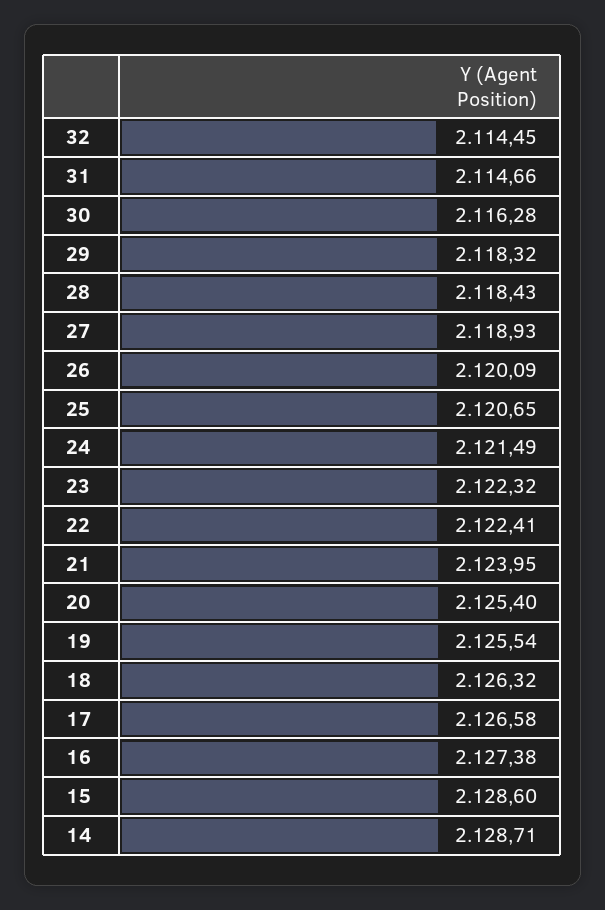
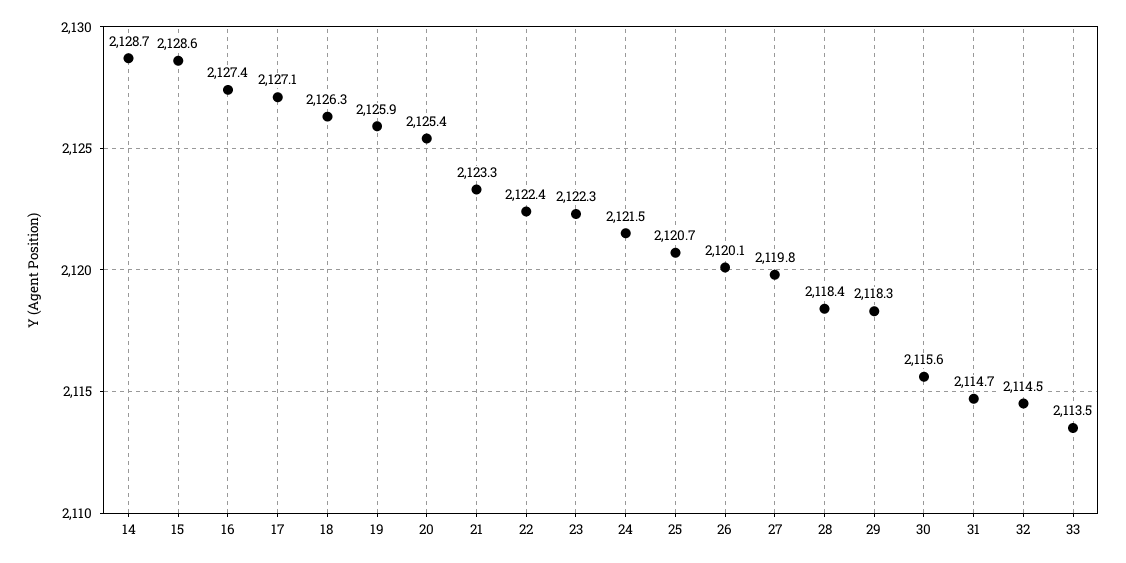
  {
    "32": 2114.45,
    "31": 2114.66,
-   "30": 2116.28,
+   "30": 2115.6,
    "29": 2118.32,
    "28": 2118.43,
-   "27": 2118.93,
+   "27": 2119.8,
    "26": 2120.09,
    "25": 2120.65,
    "24": 2121.49,
    "23": 2122.32,
    "22": 2122.41,
-   "21": 2123.95,
+   "21": 2123.3,
    "20": 2125.4,
-   "19": 2125.54,
+   "19": 2125.9,
    "18": 2126.32,
-   "17": 2126.58,
+   "17": 2127.1,
    "16": 2127.38,
    "15": 2128.6,
-   "14": 2128.71
+   "14": 2128.71,
+   "33": 2113.5
  }

